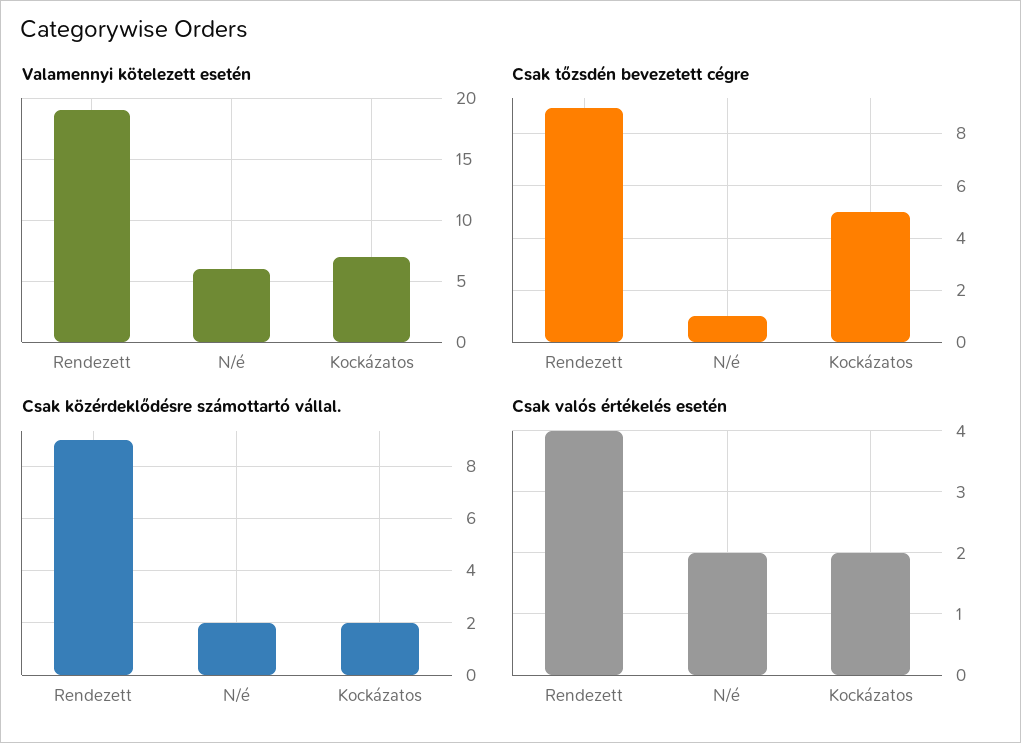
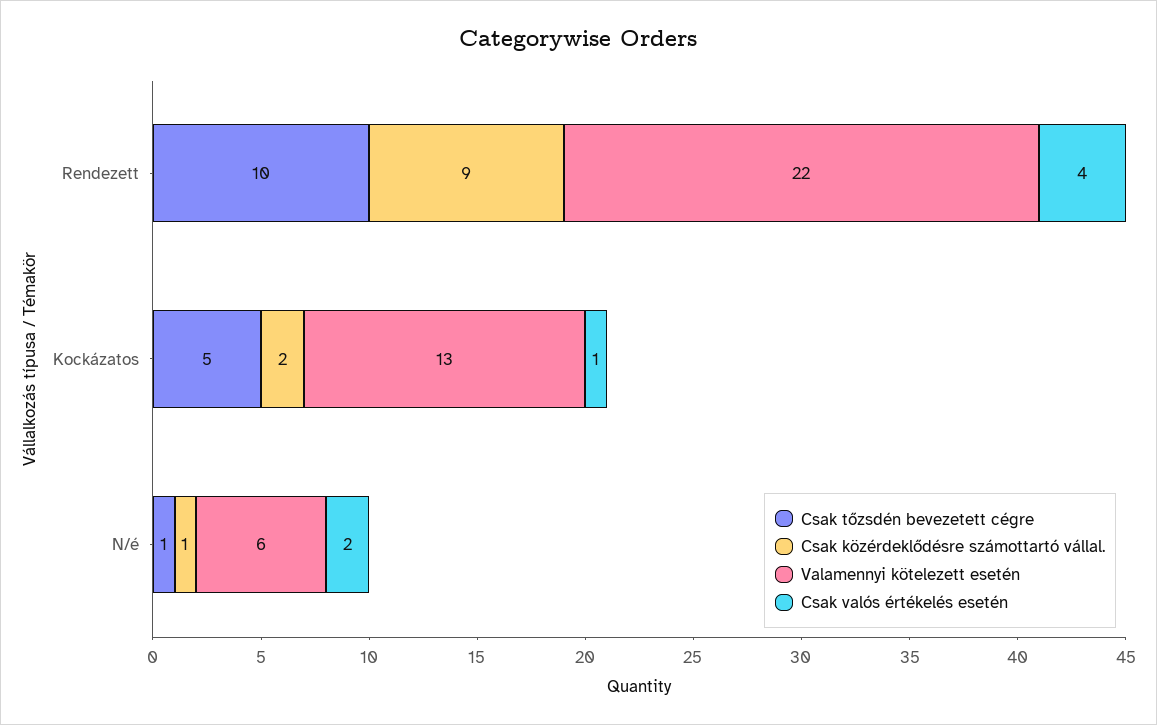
  {
    "Valamennyi kötelezett esetén": {
-     "Rendezett": 19,
+     "Rendezett": 22,
      "N/é": 6,
-     "Kockázatos": 7
+     "Kockázatos": 13
    },
    "Csak tőzsdén bevezetett cégre": {
-     "Rendezett": 9,
+     "Rendezett": 10,
      "N/é": 1,
      "Kockázatos": 5
    },
    "Csak közérdeklődésre számottartó vállal.": {
      "Rendezett": 9,
-     "N/é": 2,
+     "N/é": 1,
      "Kockázatos": 2
    },
    "Csak valós értékelés esetén": {
      "Rendezett": 4,
      "N/é": 2,
-     "Kockázatos": 2
+     "Kockázatos": 1
    }
  }

